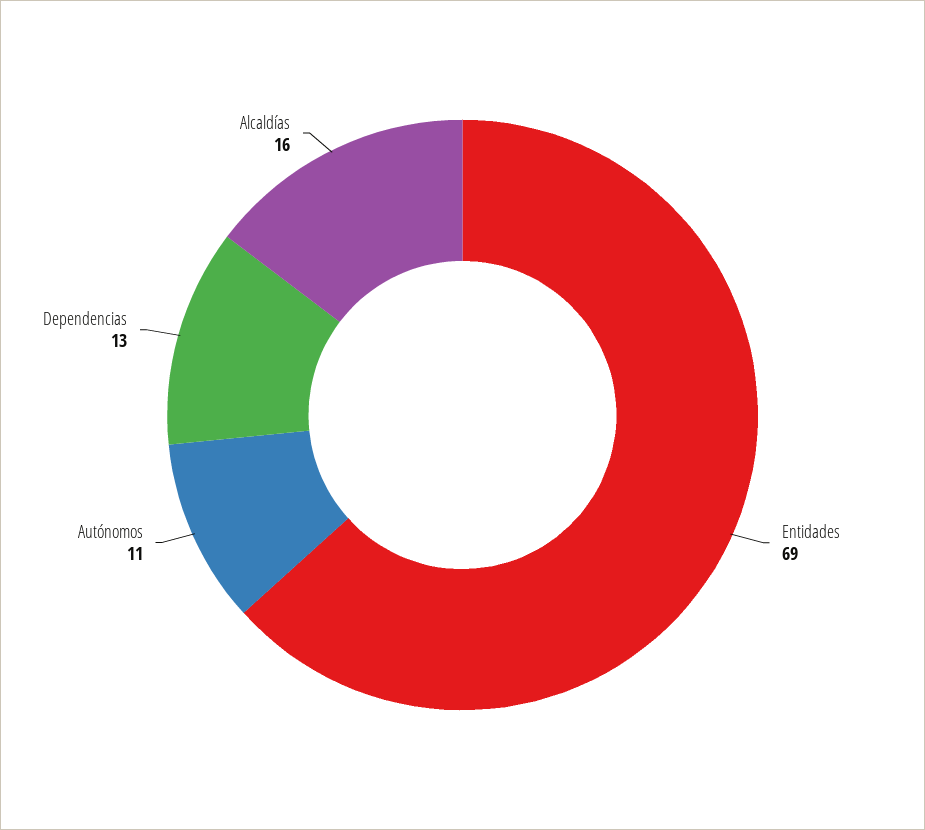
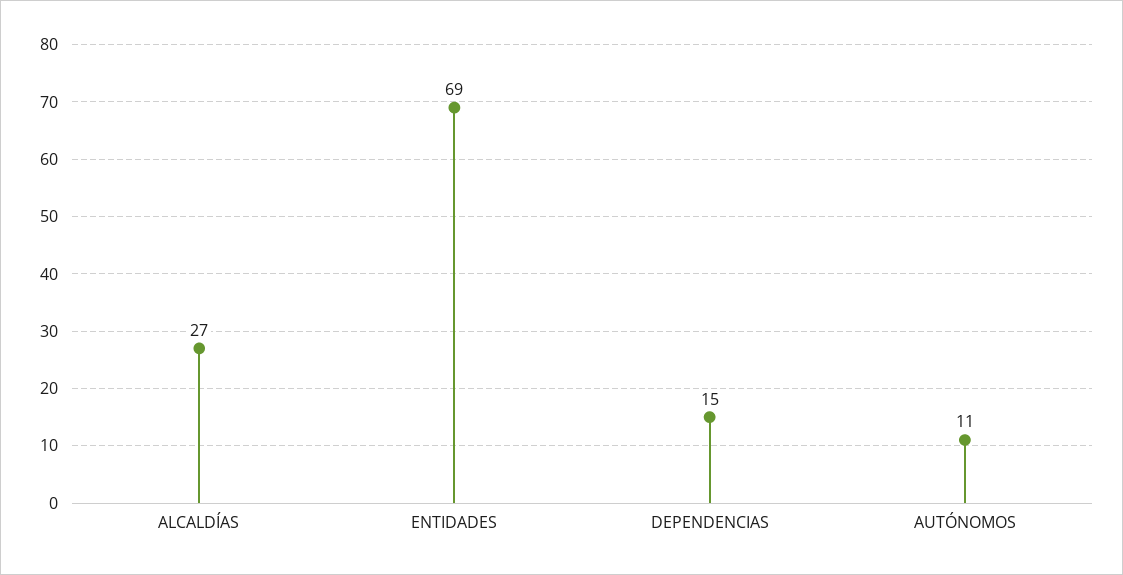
  {
    "Entidades": 69,
    "Autónomos": 11,
-   "Dependencias": 13,
+   "Dependencias": 15,
-   "Alcaldías": 16
+   "Alcaldías": 27
  }

